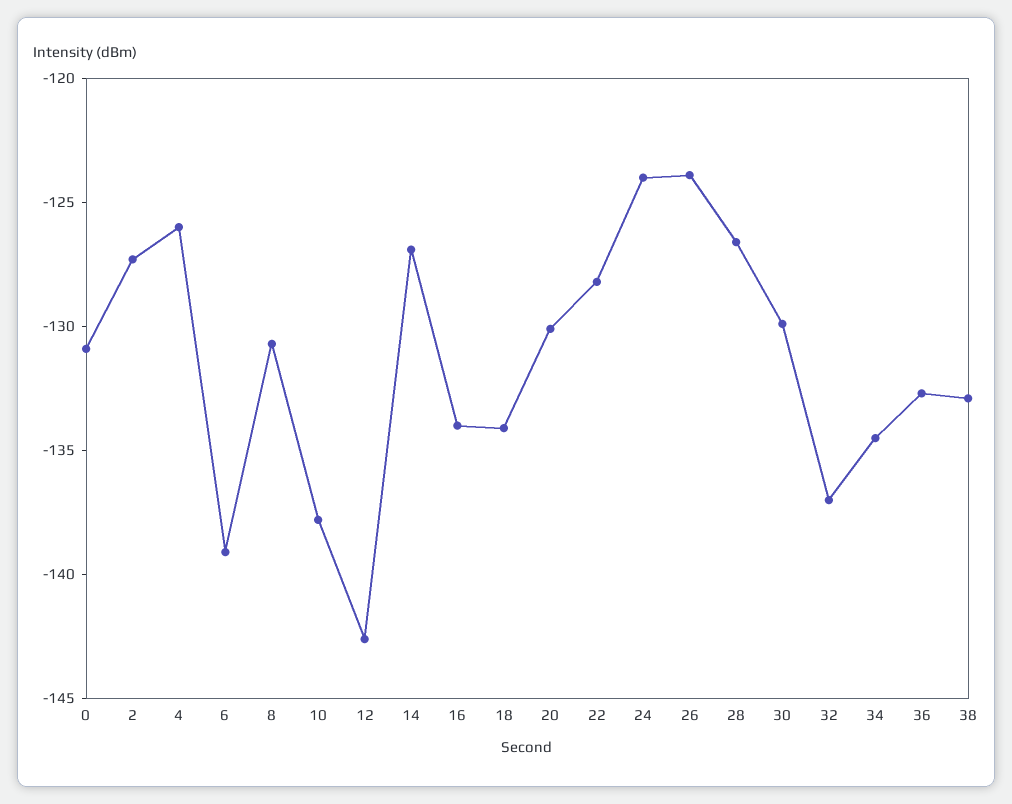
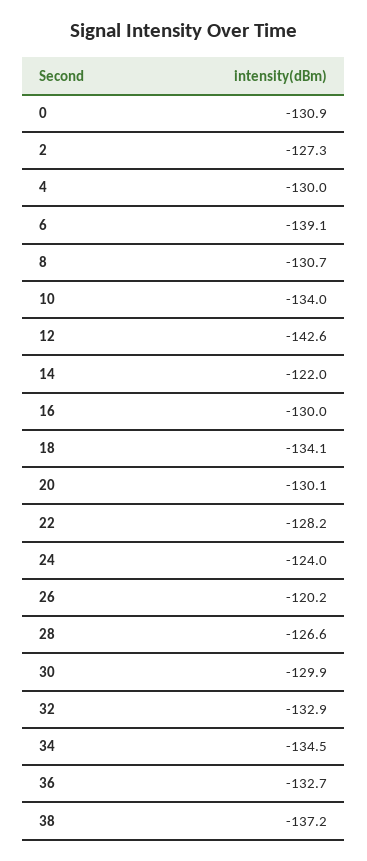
  {
    "0": -130.9,
    "2": -127.3,
-   "4": -126,
+   "4": -130,
    "6": -139.1,
    "8": -130.7,
-   "10": -138,
+   "10": -134,
    "12": -142.6,
-   "14": -127,
+   "14": -122,
-   "16": -134,
+   "16": -130,
    "18": -134.1,
    "20": -130.1,
    "22": -128.2,
    "24": -124,
-   "26": -124,
+   "26": -120.2,
    "28": -126.6,
    "30": -129.9,
-   "32": -137,
+   "32": -132.9,
    "34": -134.5,
    "36": -132.7,
-   "38": -133
+   "38": -137.2
  }

